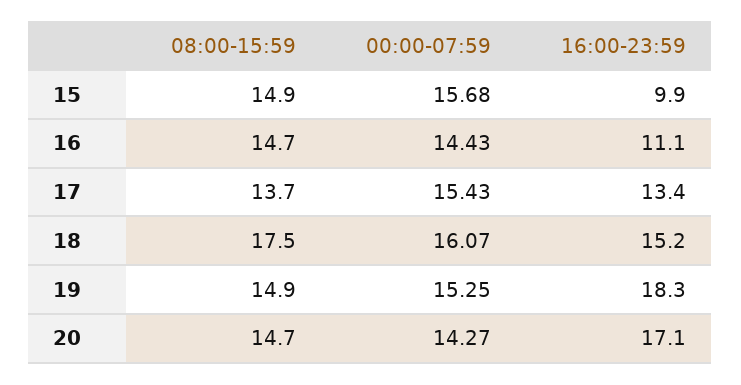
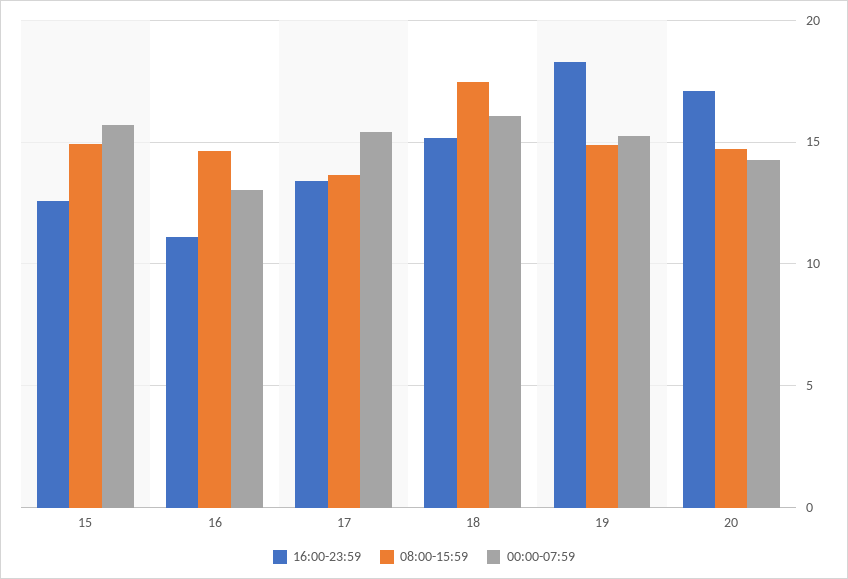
  {
    "08:00-15:59": {
      "15": 14.9,
      "16": 14.7,
      "17": 13.7,
      "18": 17.5,
      "19": 14.9,
      "20": 14.7
    },
    "00:00-07:59": {
      "15": 15.68,
-     "16": 14.43,
+     "16": 13,
      "17": 15.43,
      "18": 16.07,
      "19": 15.25,
      "20": 14.27
    },
    "16:00-23:59": {
-     "15": 9.9,
+     "15": 12.5,
      "16": 11.1,
      "17": 13.4,
      "18": 15.2,
      "19": 18.3,
      "20": 17.1
    }
  }

